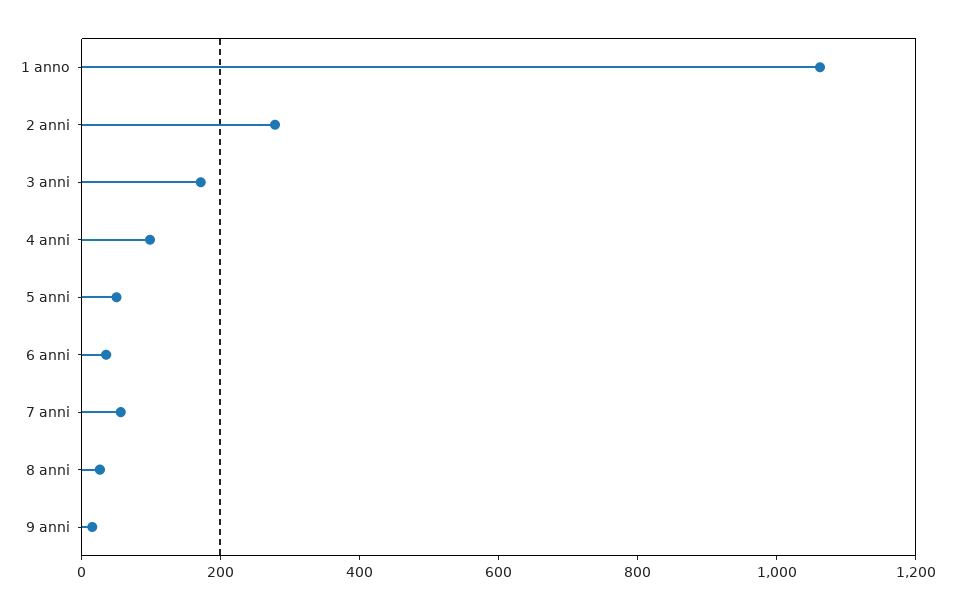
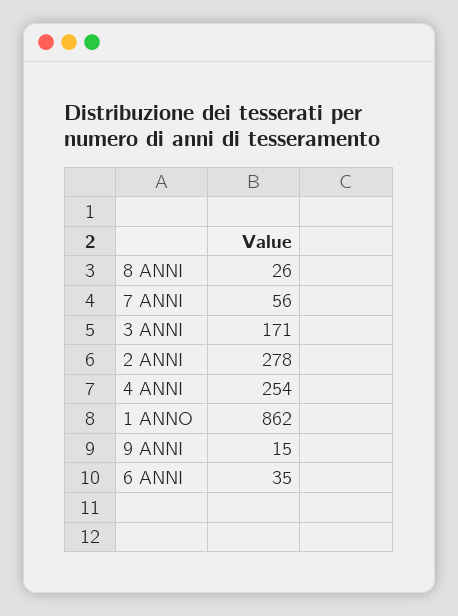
  {
-   "1 anno": 1050,
+   "1 anno": 862,
    "2 anni": 278,
    "3 anni": 171,
-   "4 anni": 100,
+   "4 anni": 254,
-   "5 anni": 50,
    "6 anni": 35,
    "7 anni": 56,
    "8 anni": 26,
    "9 anni": 15
  }

